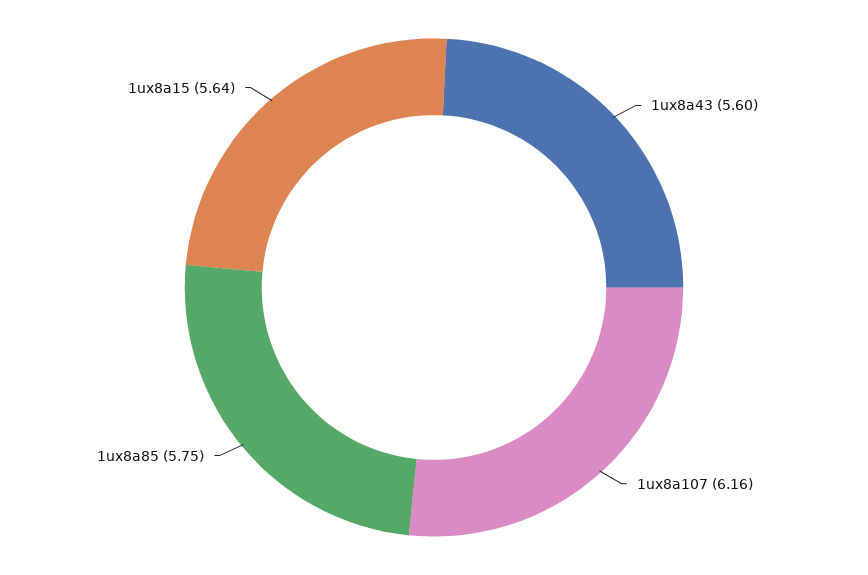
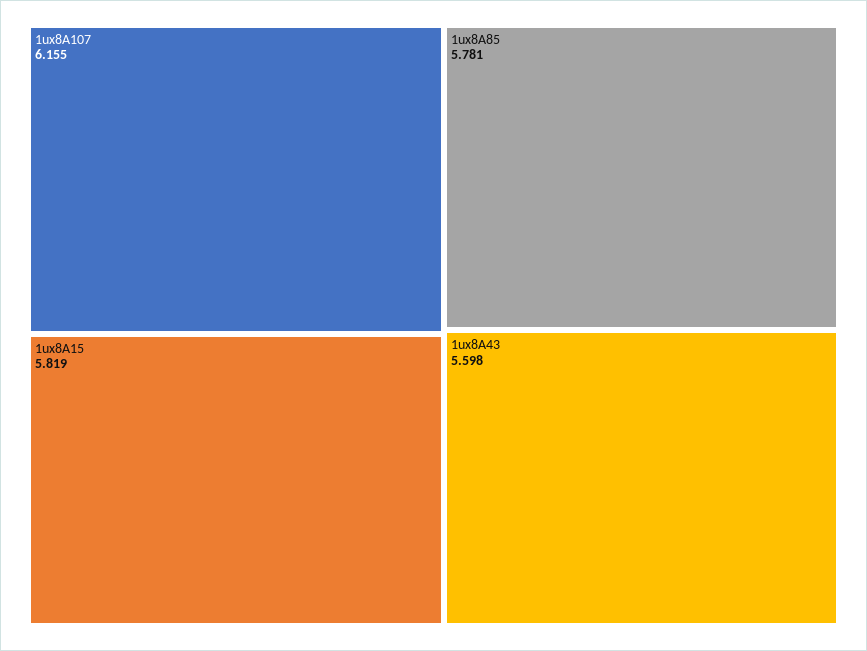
  {
    "1ux8a43": 5.598,
    "1ux8a107": 6.155,
-   "1ux8a85": 5.75,
+   "1ux8a85": 5.781,
-   "1ux8a15": 5.64
+   "1ux8a15": 5.819
  }

